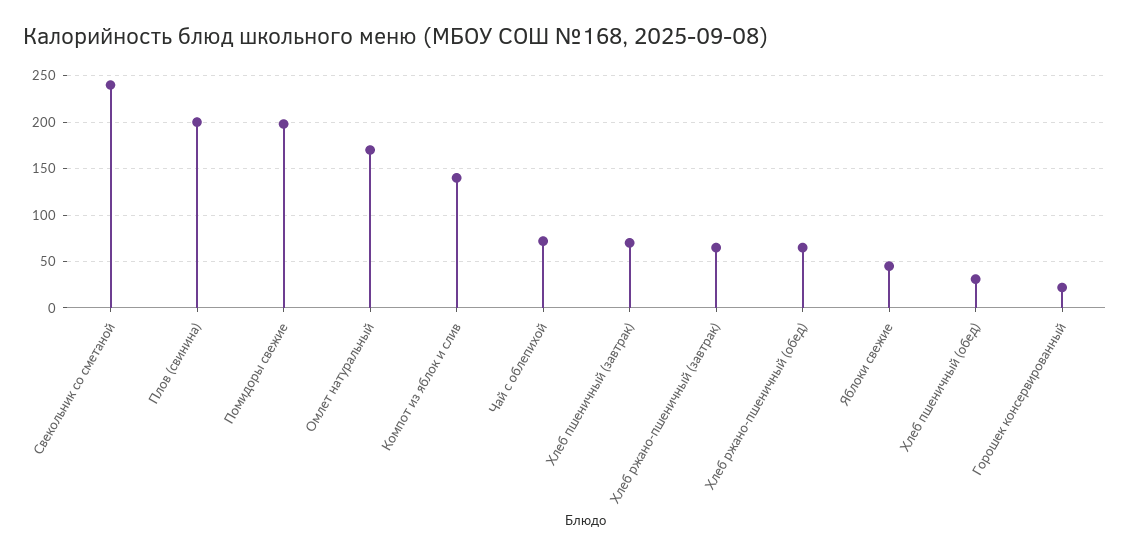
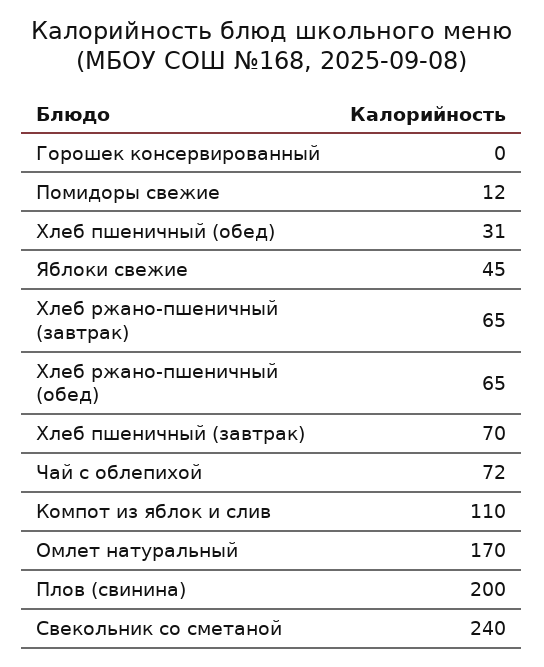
  {
    "Свекольник со сметаной": 240,
    "Плов (свинина)": 200,
-   "Помидоры свежие": 200,
+   "Помидоры свежие": 12,
    "Омлет натуральный": 170,
-   "Компот из яблок и слив": 140,
+   "Компот из яблок и слив": 110,
    "Чай с облепихой": 72,
    "Хлеб пшеничный (завтрак)": 70,
    "Хлеб ржано-пшеничный (завтрак)": 65,
    "Хлеб ржано-пшеничный (обед)": 65,
    "Яблоки свежие": 45,
    "Хлеб пшеничный (обед)": 31,
-   "Горошек консервированный": 20
+   "Горошек консервированный": 0
  }

